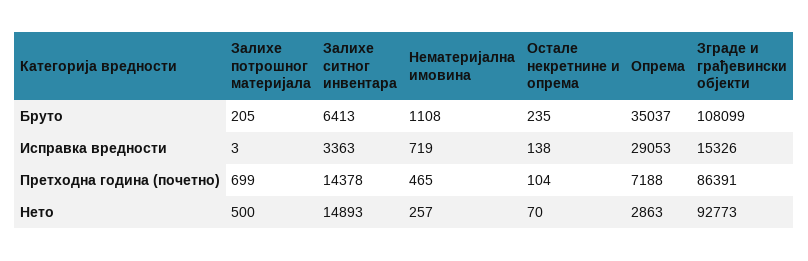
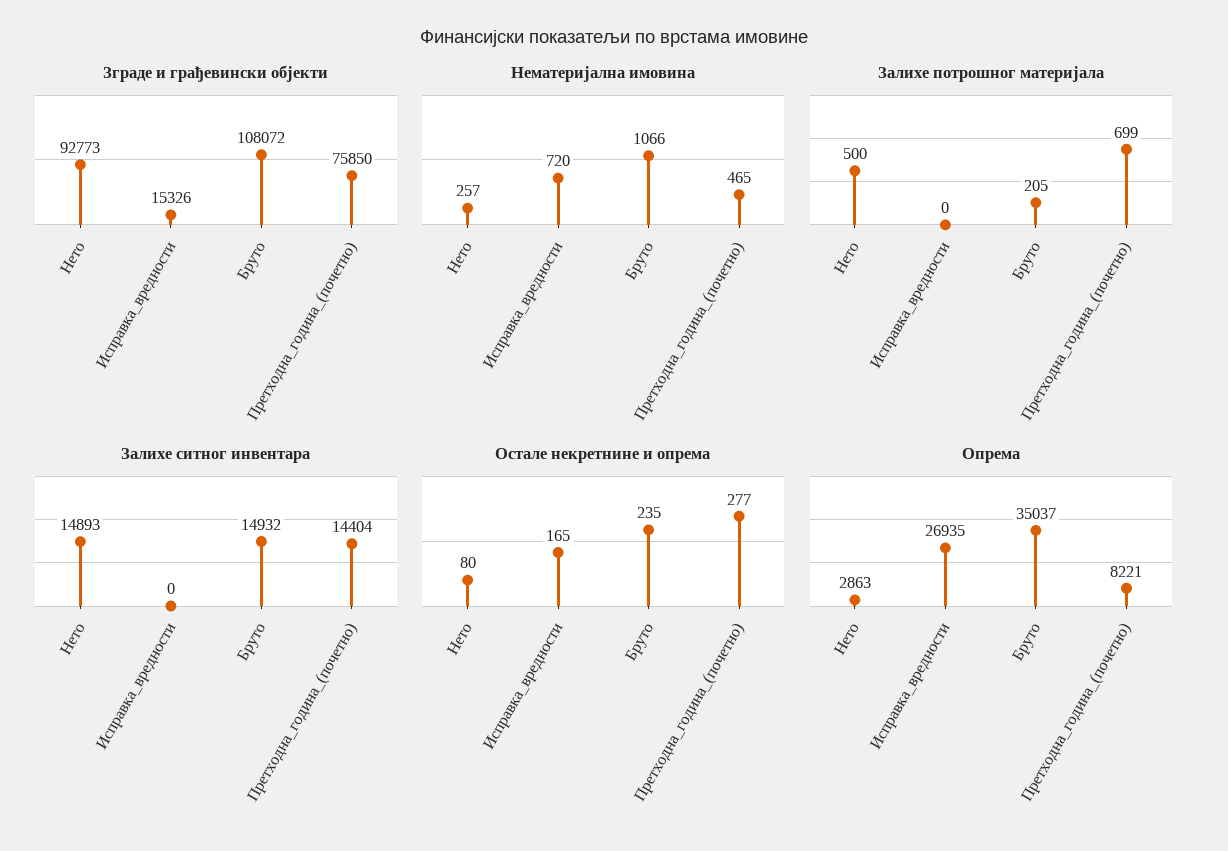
  {
    "Залихе потрошног материјала": {
      "Бруто": 205,
-     "Исправка вредности": 3,
+     "Исправка вредности": 0,
      "Претходна година (почетно)": 699,
      "Нето": 500
    },
    "Залихе ситног инвентара": {
-     "Бруто": 6413,
+     "Бруто": 14932,
-     "Исправка вредности": 3363,
+     "Исправка вредности": 0,
-     "Претходна година (почетно)": 14378,
+     "Претходна година (почетно)": 14404,
      "Нето": 14893
    },
    "Нематеријална имовина": {
-     "Бруто": 1108,
+     "Бруто": 1066,
-     "Исправка вредности": 719,
+     "Исправка вредности": 720,
      "Претходна година (почетно)": 465,
      "Нето": 257
    },
    "Остале некретнине и опрема": {
      "Бруто": 235,
-     "Исправка вредности": 138,
+     "Исправка вредности": 165,
-     "Претходна година (почетно)": 104,
+     "Претходна година (почетно)": 277,
-     "Нето": 70
+     "Нето": 80
    },
    "Опрема": {
      "Бруто": 35037,
-     "Исправка вредности": 29053,
+     "Исправка вредности": 26935,
-     "Претходна година (почетно)": 7188,
+     "Претходна година (почетно)": 8221,
      "Нето": 2863
    },
    "Зграде и грађевински објекти": {
-     "Бруто": 108099,
+     "Бруто": 108072,
      "Исправка вредности": 15326,
-     "Претходна година (почетно)": 86391,
+     "Претходна година (почетно)": 75850,
      "Нето": 92773
    }
  }

